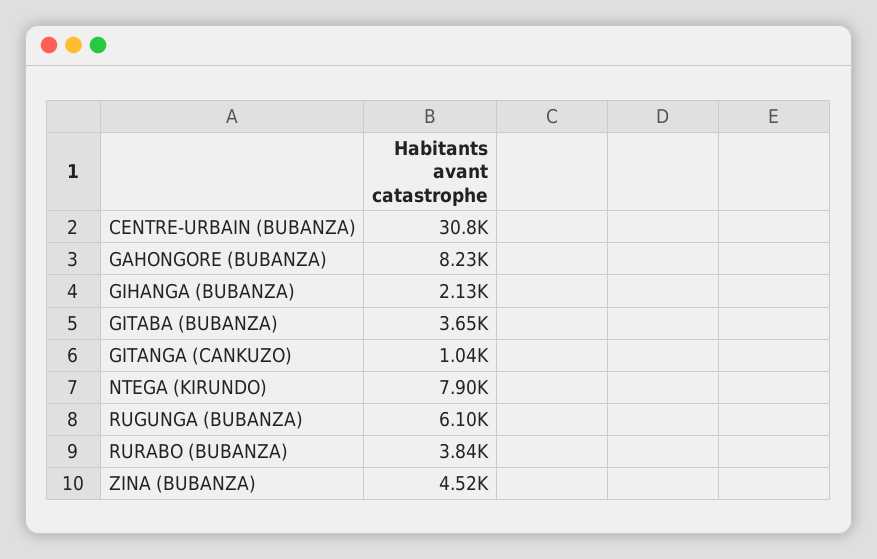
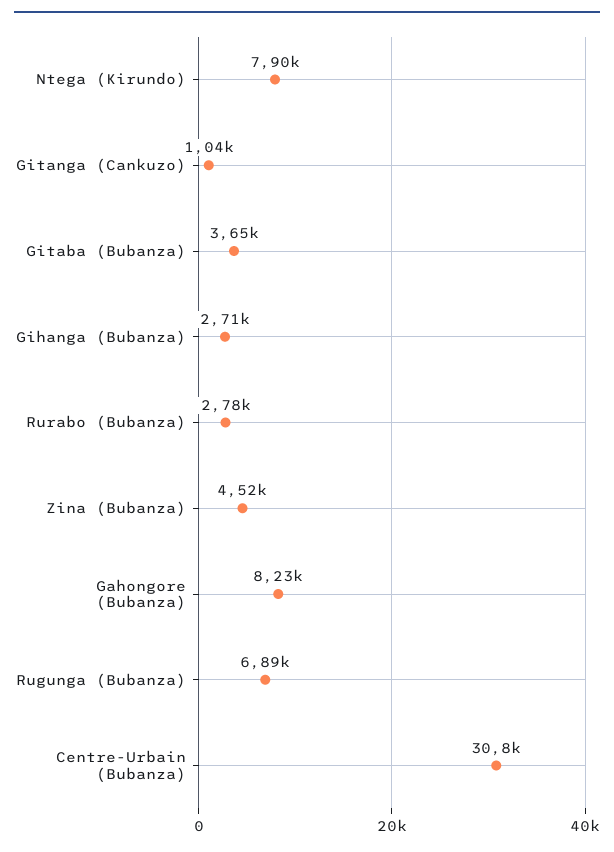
  {
    "CENTRE-URBAIN (BUBANZA)": 30800,
    "GAHONGORE (BUBANZA)": 8230,
-   "GIHANGA (BUBANZA)": 2130,
+   "GIHANGA (BUBANZA)": 2710,
    "GITABA (BUBANZA)": 3650,
    "GITANGA (CANKUZO)": 1040,
    "NTEGA (KIRUNDO)": 7900,
-   "RUGUNGA (BUBANZA)": 6100,
+   "RUGUNGA (BUBANZA)": 6890,
-   "RURABO (BUBANZA)": 3840,
+   "RURABO (BUBANZA)": 2780,
    "ZINA (BUBANZA)": 4520
  }

